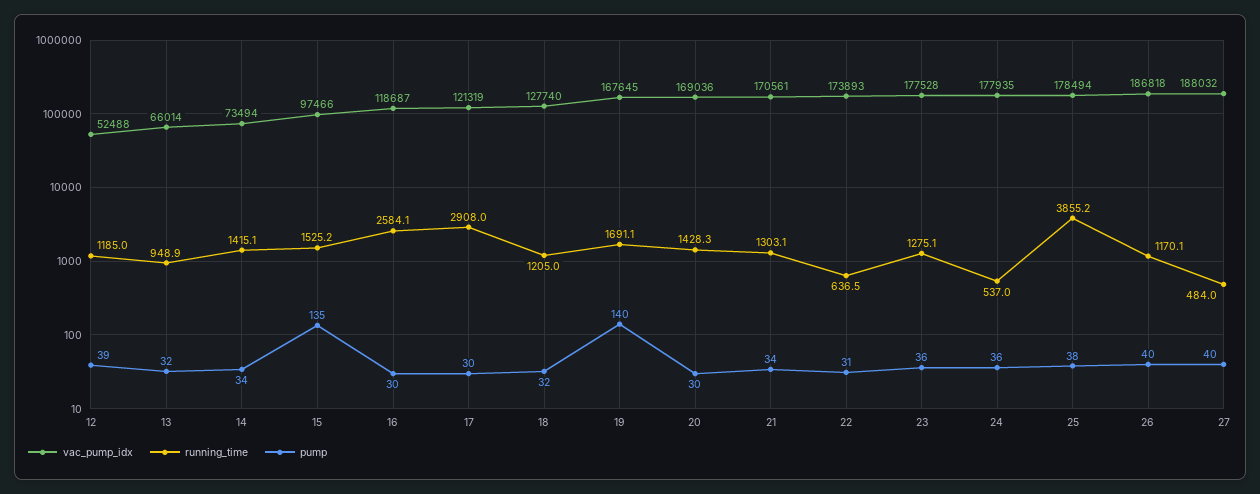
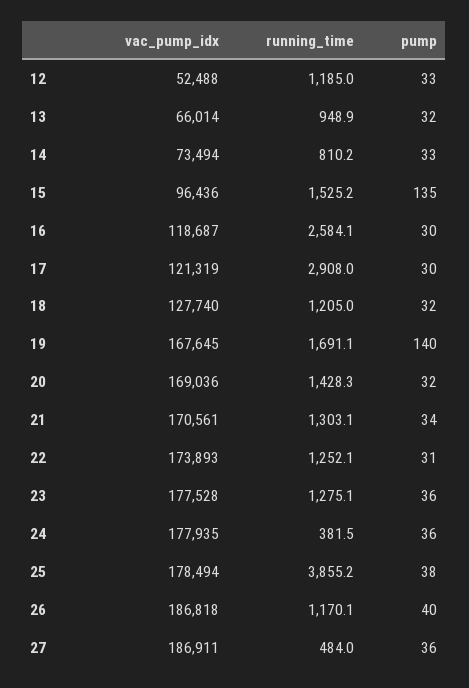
  {
    "vac_pump_idx": {
      "12": 52488,
      "13": 66014,
      "14": 73494,
-     "15": 97466,
+     "15": 96436,
      "16": 118687,
      "17": 121319,
      "18": 127740,
      "19": 167645,
      "20": 169036,
      "21": 170561,
      "22": 173893,
      "23": 177528,
      "24": 177935,
      "25": 178494,
      "26": 186818,
-     "27": 188032
+     "27": 186911
    },
    "running_time": {
      "12": 1185,
      "13": 948.9,
-     "14": 1415.1,
+     "14": 810.2,
      "15": 1525.2,
      "16": 2584.1,
      "17": 2908,
      "18": 1205,
      "19": 1691.1,
      "20": 1428.3,
      "21": 1303.1,
-     "22": 636.5,
+     "22": 1252.1,
      "23": 1275.1,
-     "24": 537,
+     "24": 381.5,
      "25": 3855.2,
      "26": 1170.1,
      "27": 484
    },
    "pump": {
-     "12": 39,
+     "12": 33,
      "13": 32,
-     "14": 34,
+     "14": 33,
      "15": 135,
      "16": 30,
      "17": 30,
      "18": 32,
      "19": 140,
-     "20": 30,
+     "20": 32,
      "21": 34,
      "22": 31,
      "23": 36,
      "24": 36,
      "25": 38,
      "26": 40,
-     "27": 40
+     "27": 36
    }
  }

